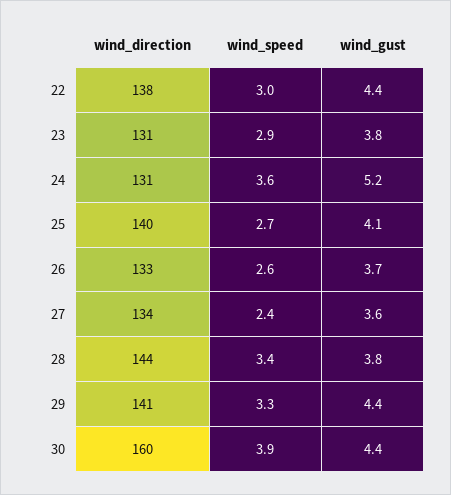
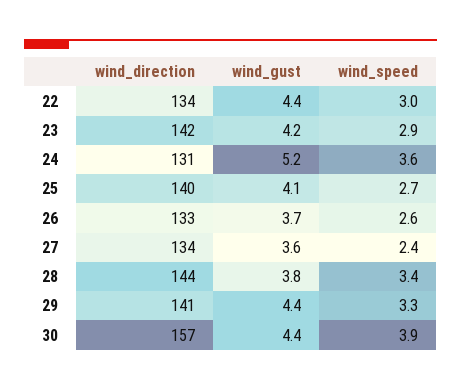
  {
    "wind_direction": {
-     "22": 138,
+     "22": 134,
-     "23": 131,
+     "23": 142,
      "24": 131,
      "25": 140,
      "26": 133,
      "27": 134,
      "28": 144,
      "29": 141,
-     "30": 160
+     "30": 157
    },
    "wind_speed": {
      "22": 3,
      "23": 2.9,
      "24": 3.6,
      "25": 2.7,
      "26": 2.6,
      "27": 2.4,
      "28": 3.4,
      "29": 3.3,
      "30": 3.9
    },
    "wind_gust": {
      "22": 4.4,
-     "23": 3.8,
+     "23": 4.2,
      "24": 5.2,
      "25": 4.1,
      "26": 3.7,
      "27": 3.6,
      "28": 3.8,
      "29": 4.4,
      "30": 4.4
    }
  }

